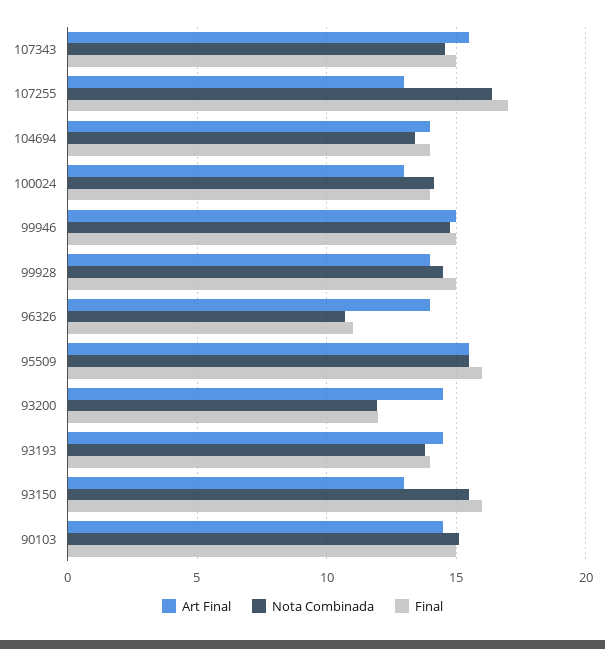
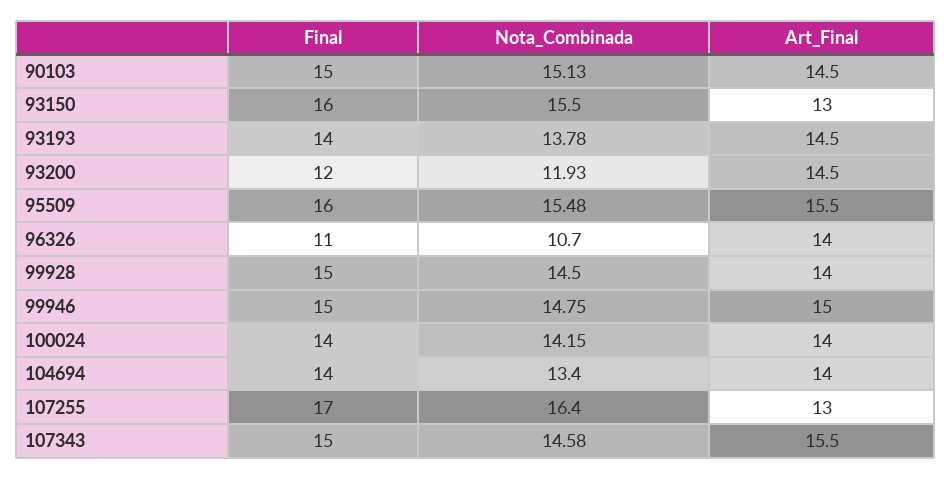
  {
    "Art Final": {
      "107343": 15.5,
      "107255": 13,
      "104694": 14,
-     "100024": 13,
+     "100024": 14,
      "99946": 15,
      "99928": 14,
      "96326": 14,
      "95509": 15.5,
      "93200": 14.5,
      "93193": 14.5,
      "93150": 13,
      "90103": 14.5
    },
    "Nota Combinada": {
      "107343": 14.58,
      "107255": 16.4,
      "104694": 13.4,
      "100024": 14.15,
      "99946": 14.75,
      "99928": 14.5,
      "96326": 10.7,
      "95509": 15.48,
      "93200": 11.93,
      "93193": 13.78,
      "93150": 15.5,
      "90103": 15.13
    },
    "Final": {
      "107343": 15,
      "107255": 17,
      "104694": 14,
      "100024": 14,
      "99946": 15,
      "99928": 15,
      "96326": 11,
      "95509": 16,
      "93200": 12,
      "93193": 14,
      "93150": 16,
      "90103": 15
    }
  }

